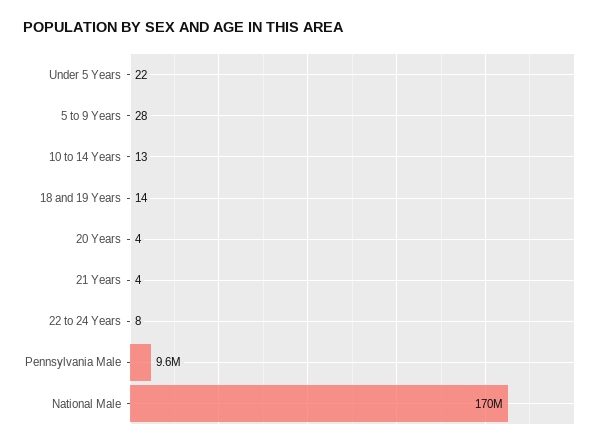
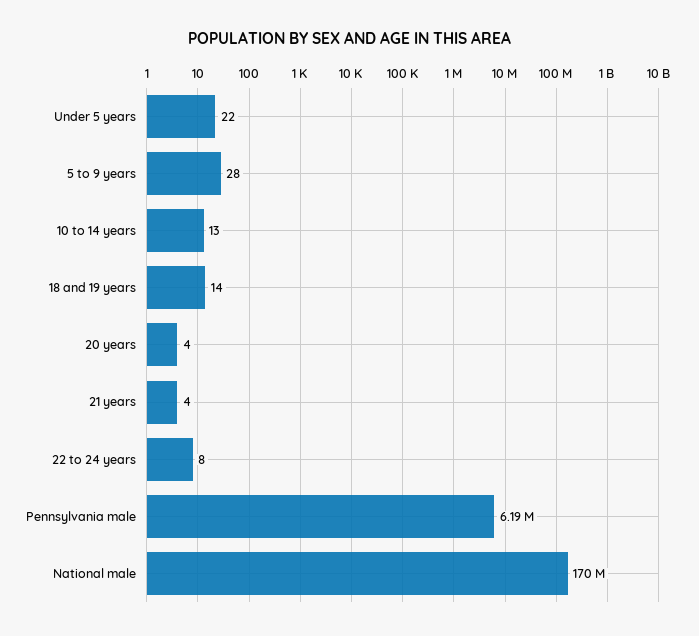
  {
    "Under 5 Years": 22,
    "5 to 9 Years": 28,
    "10 to 14 Years": 13,
    "18 and 19 Years": 14,
    "20 Years": 4,
    "21 Years": 4,
    "22 to 24 Years": 8,
-   "Pennsylvania Male": 9600000,
+   "Pennsylvania Male": 6190000,
    "National Male": 170000000
  }

